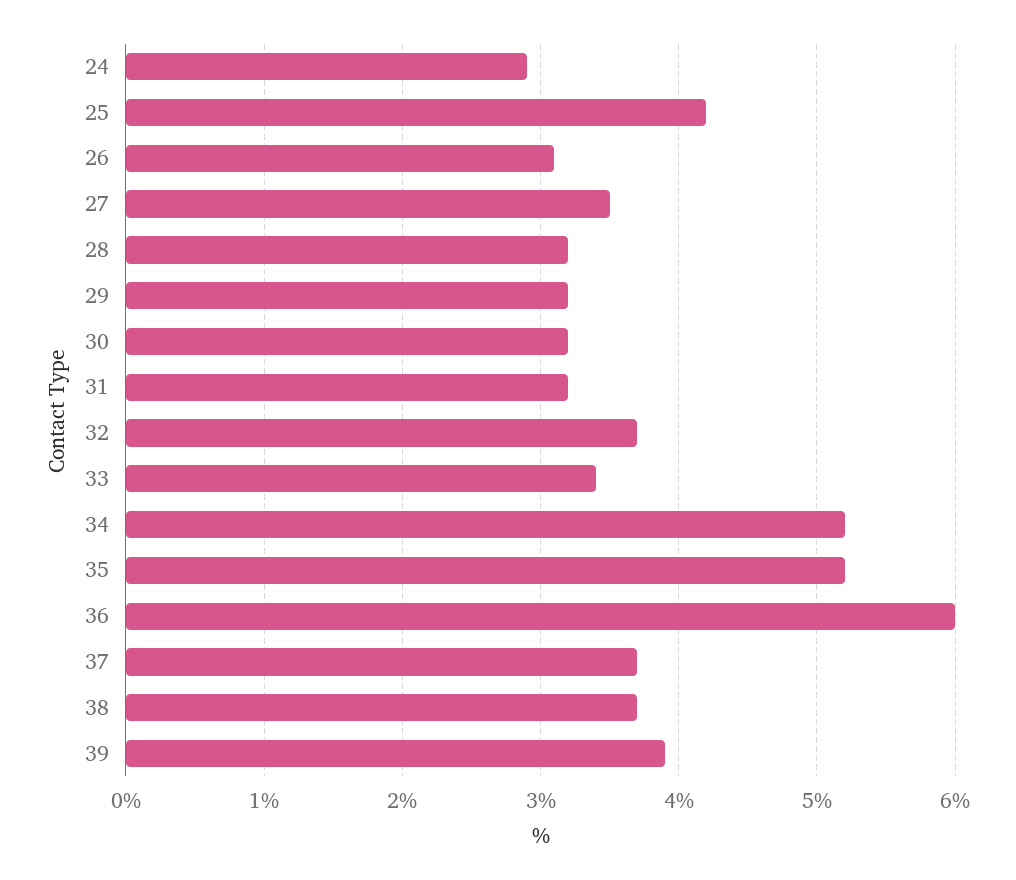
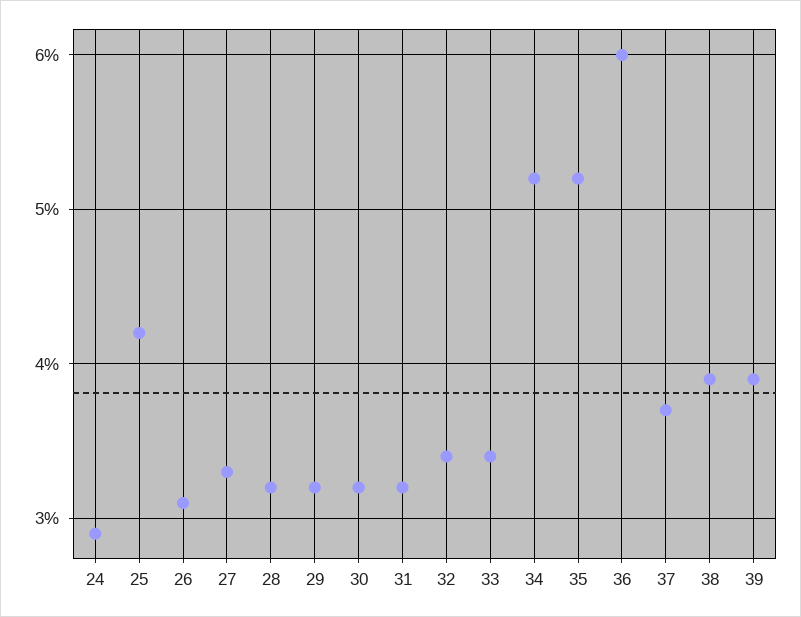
  {
    "24": 2.9,
    "25": 4.2,
    "26": 3.1,
-   "27": 3.5,
+   "27": 3.3,
    "28": 3.2,
    "29": 3.2,
    "30": 3.2,
    "31": 3.2,
-   "32": 3.7,
+   "32": 3.4,
    "33": 3.4,
    "34": 5.2,
    "35": 5.2,
    "36": 6,
    "37": 3.7,
-   "38": 3.7,
+   "38": 3.9,
    "39": 3.9
  }

